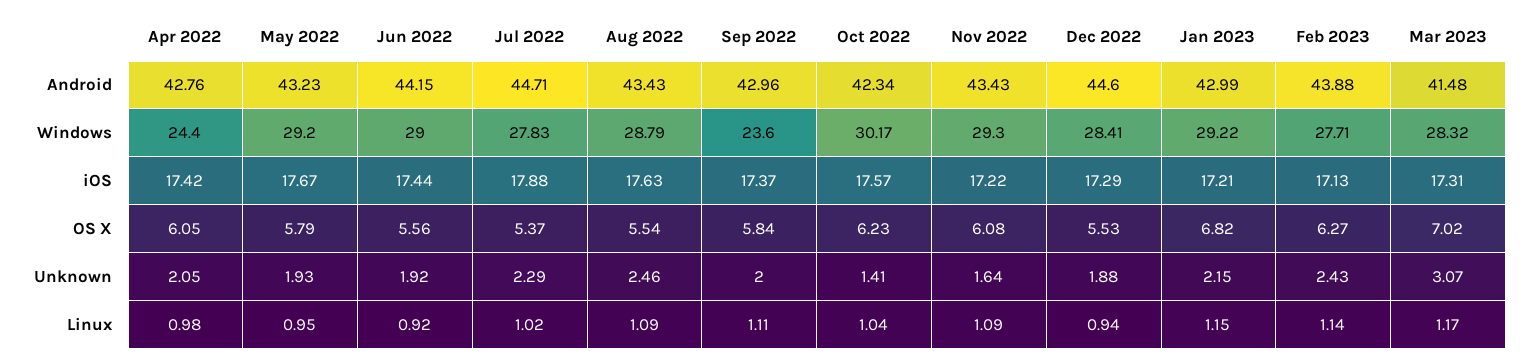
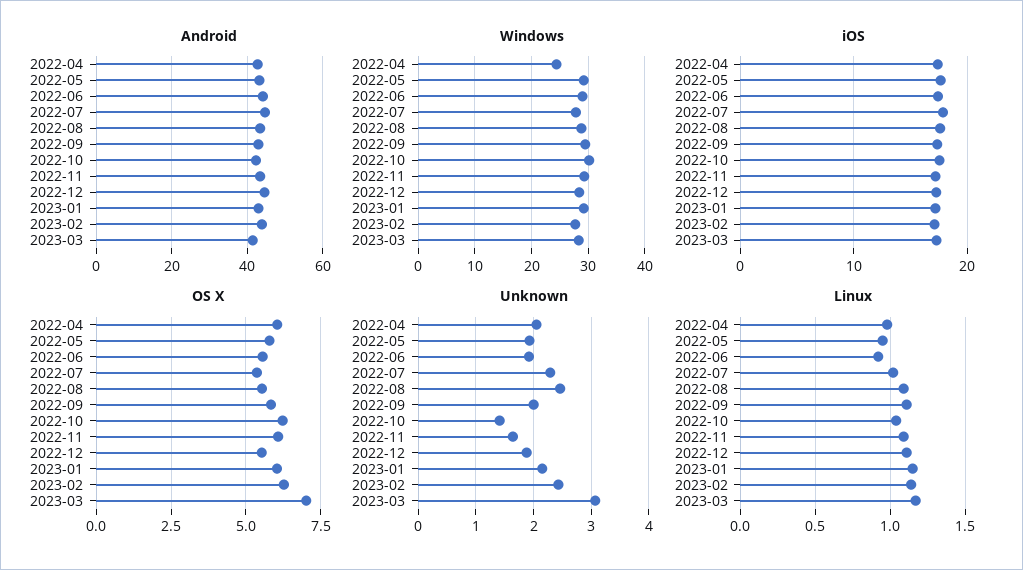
  {
    "Android": {
      "Apr 2022": 42.76,
      "May 2022": 43.23,
      "Jun 2022": 44.15,
      "Jul 2022": 44.71,
      "Aug 2022": 43.43,
      "Sep 2022": 42.96,
      "Oct 2022": 42.34,
      "Nov 2022": 43.43,
      "Dec 2022": 44.6,
      "Jan 2023": 42.99,
      "Feb 2023": 43.88,
      "Mar 2023": 41.48
    },
    "Windows": {
      "Apr 2022": 24.4,
      "May 2022": 29.2,
      "Jun 2022": 29,
      "Jul 2022": 27.83,
      "Aug 2022": 28.79,
-     "Sep 2022": 23.6,
+     "Sep 2022": 30,
      "Oct 2022": 30.17,
      "Nov 2022": 29.3,
      "Dec 2022": 28.41,
      "Jan 2023": 29.22,
      "Feb 2023": 27.71,
      "Mar 2023": 28.32
    },
    "iOS": {
      "Apr 2022": 17.42,
      "May 2022": 17.67,
      "Jun 2022": 17.44,
      "Jul 2022": 17.88,
      "Aug 2022": 17.63,
      "Sep 2022": 17.37,
      "Oct 2022": 17.57,
      "Nov 2022": 17.22,
      "Dec 2022": 17.29,
      "Jan 2023": 17.21,
      "Feb 2023": 17.13,
      "Mar 2023": 17.31
    },
    "OS X": {
      "Apr 2022": 6.05,
      "May 2022": 5.79,
      "Jun 2022": 5.56,
      "Jul 2022": 5.37,
      "Aug 2022": 5.54,
      "Sep 2022": 5.84,
      "Oct 2022": 6.23,
      "Nov 2022": 6.08,
      "Dec 2022": 5.53,
-     "Jan 2023": 6.82,
+     "Jan 2023": 6,
      "Feb 2023": 6.27,
      "Mar 2023": 7.02
    },
    "Unknown": {
      "Apr 2022": 2.05,
      "May 2022": 1.93,
      "Jun 2022": 1.92,
      "Jul 2022": 2.29,
      "Aug 2022": 2.46,
      "Sep 2022": 2,
      "Oct 2022": 1.41,
      "Nov 2022": 1.64,
      "Dec 2022": 1.88,
      "Jan 2023": 2.15,
      "Feb 2023": 2.43,
      "Mar 2023": 3.07
    },
    "Linux": {
      "Apr 2022": 0.98,
      "May 2022": 0.95,
      "Jun 2022": 0.92,
      "Jul 2022": 1.02,
      "Aug 2022": 1.09,
      "Sep 2022": 1.11,
      "Oct 2022": 1.04,
      "Nov 2022": 1.09,
-     "Dec 2022": 0.94,
+     "Dec 2022": 1.1,
      "Jan 2023": 1.15,
      "Feb 2023": 1.14,
      "Mar 2023": 1.17
    }
  }

